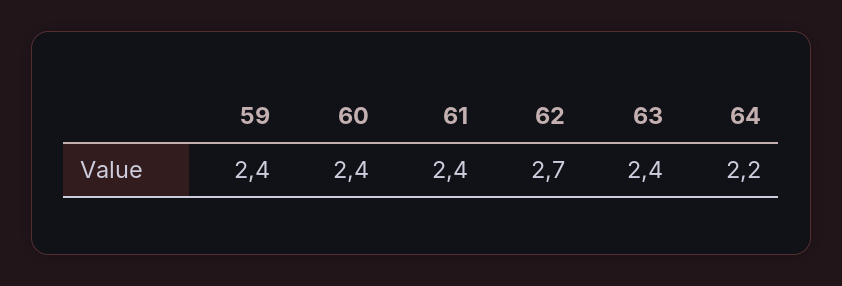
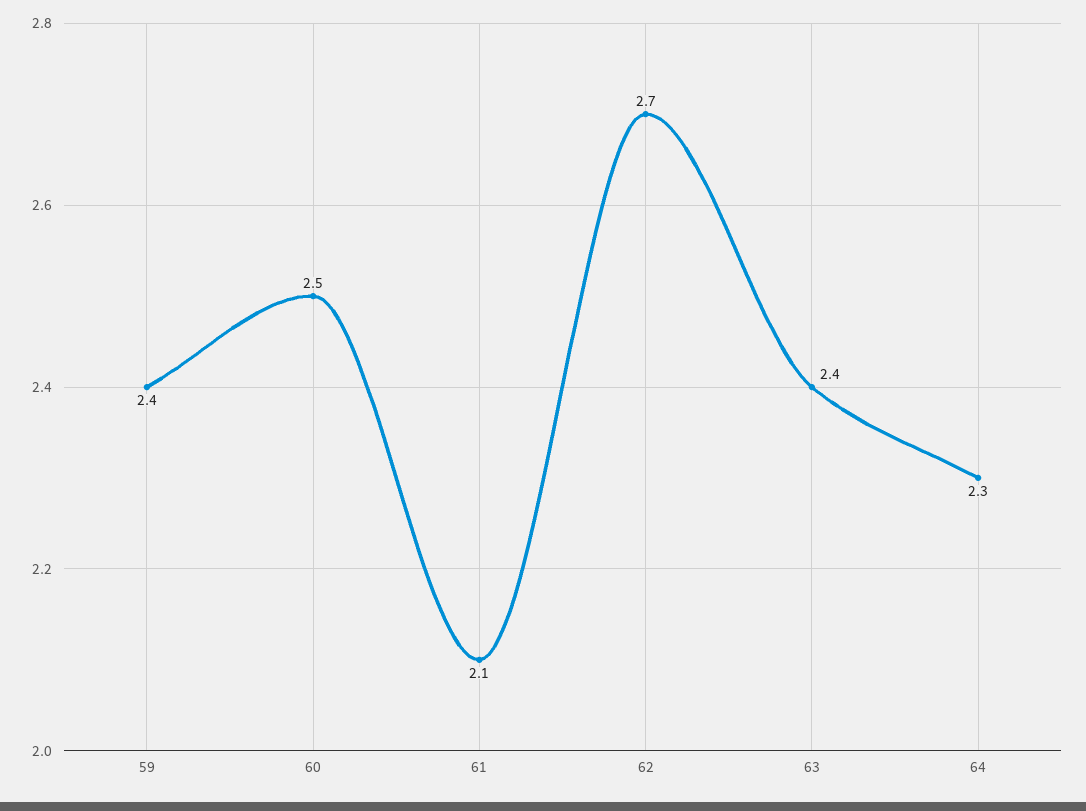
  {
    "59": 2.4,
-   "60": 2.4,
+   "60": 2.5,
-   "61": 2.4,
+   "61": 2.1,
    "62": 2.7,
    "63": 2.4,
-   "64": 2.2
+   "64": 2.3
  }

